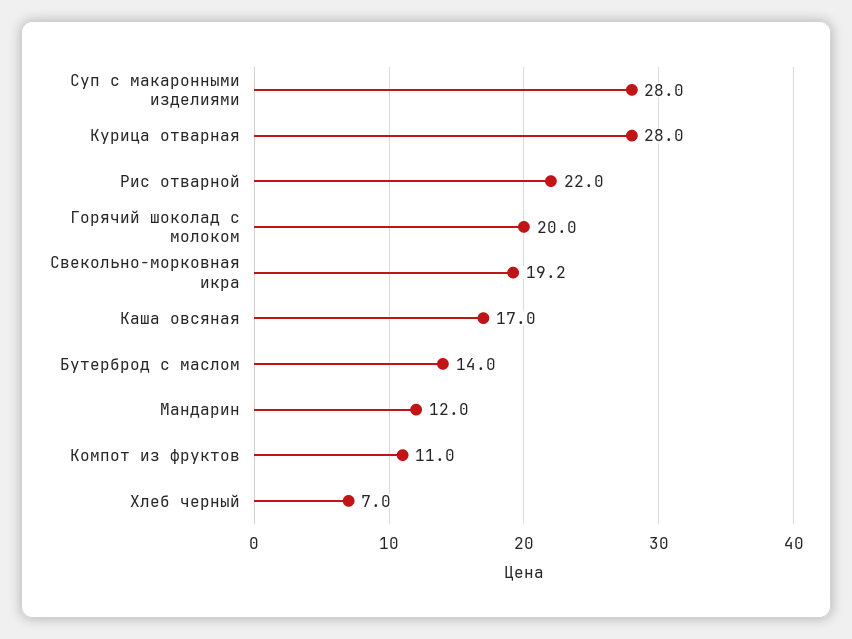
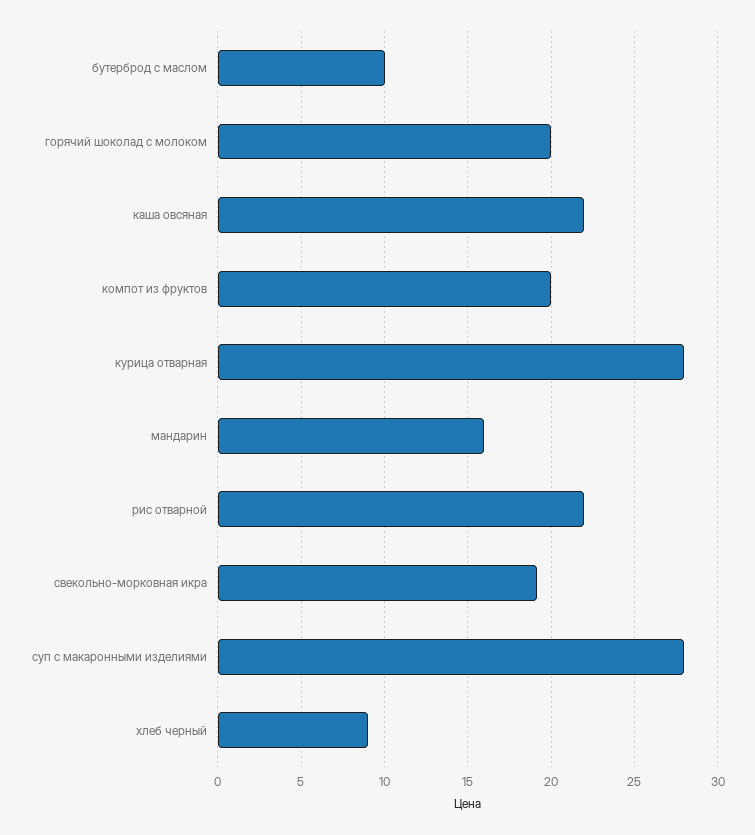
  {
    "Суп с макаронными изделиями": 28,
    "Курица отварная": 28,
    "Рис отварной": 22,
    "Горячий шоколад с молоком": 20,
    "Свекольно-морковная икра": 19.2,
-   "Каша овсяная": 17,
+   "Каша овсяная": 22,
-   "Бутерброд с маслом": 14,
+   "Бутерброд с маслом": 10,
-   "Мандарин": 12,
+   "Мандарин": 16,
-   "Компот из фруктов": 11,
+   "Компот из фруктов": 20,
-   "Хлеб черный": 7
+   "Хлеб черный": 9
  }

